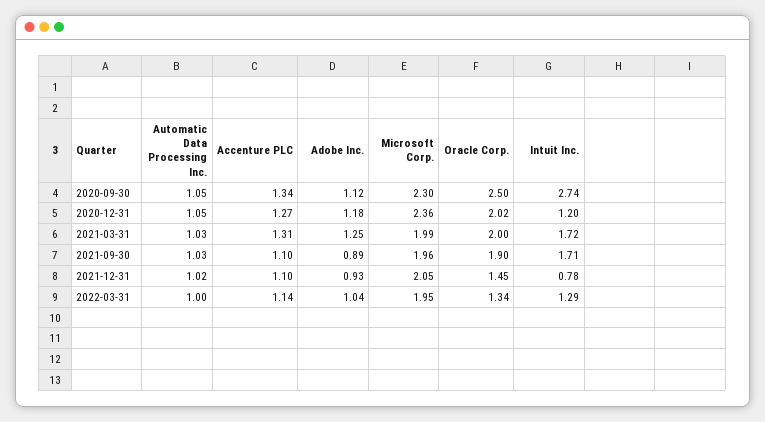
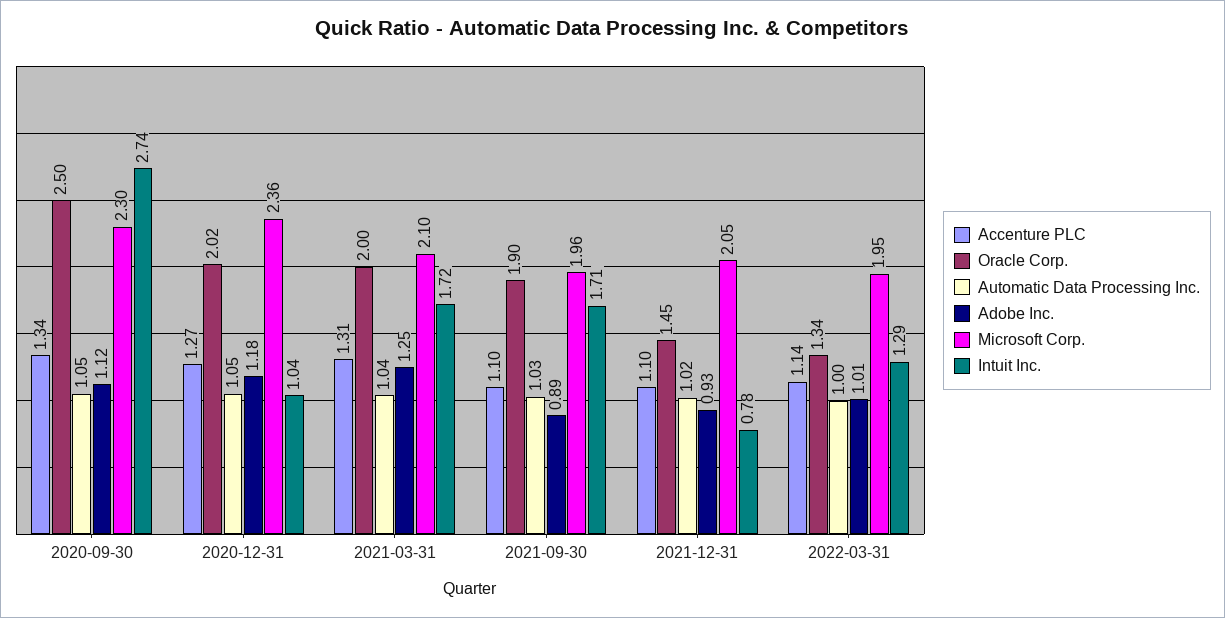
  {
    "Automatic Data Processing Inc.": {
      "2020-09-30": 1.05,
      "2020-12-31": 1.05,
-     "2021-03-31": 1.03,
+     "2021-03-31": 1.04,
      "2021-09-30": 1.03,
      "2021-12-31": 1.02,
      "2022-03-31": 1
    },
    "Accenture PLC": {
      "2020-09-30": 1.34,
      "2020-12-31": 1.27,
      "2021-03-31": 1.31,
      "2021-09-30": 1.1,
      "2021-12-31": 1.1,
      "2022-03-31": 1.14
    },
    "Adobe Inc.": {
      "2020-09-30": 1.12,
      "2020-12-31": 1.18,
      "2021-03-31": 1.25,
      "2021-09-30": 0.89,
      "2021-12-31": 0.93,
-     "2022-03-31": 1.04
+     "2022-03-31": 1.01
    },
    "Microsoft Corp.": {
      "2020-09-30": 2.3,
      "2020-12-31": 2.36,
-     "2021-03-31": 1.99,
+     "2021-03-31": 2.1,
      "2021-09-30": 1.96,
      "2021-12-31": 2.05,
      "2022-03-31": 1.95
    },
    "Oracle Corp.": {
      "2020-09-30": 2.5,
      "2020-12-31": 2.02,
      "2021-03-31": 2,
      "2021-09-30": 1.9,
      "2021-12-31": 1.45,
      "2022-03-31": 1.34
    },
    "Intuit Inc.": {
      "2020-09-30": 2.74,
-     "2020-12-31": 1.2,
+     "2020-12-31": 1.04,
      "2021-03-31": 1.72,
      "2021-09-30": 1.71,
      "2021-12-31": 0.78,
      "2022-03-31": 1.29
    }
  }

